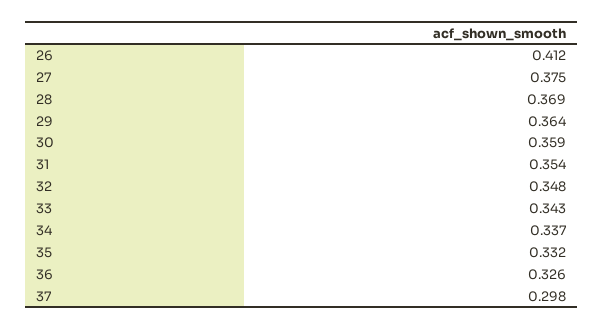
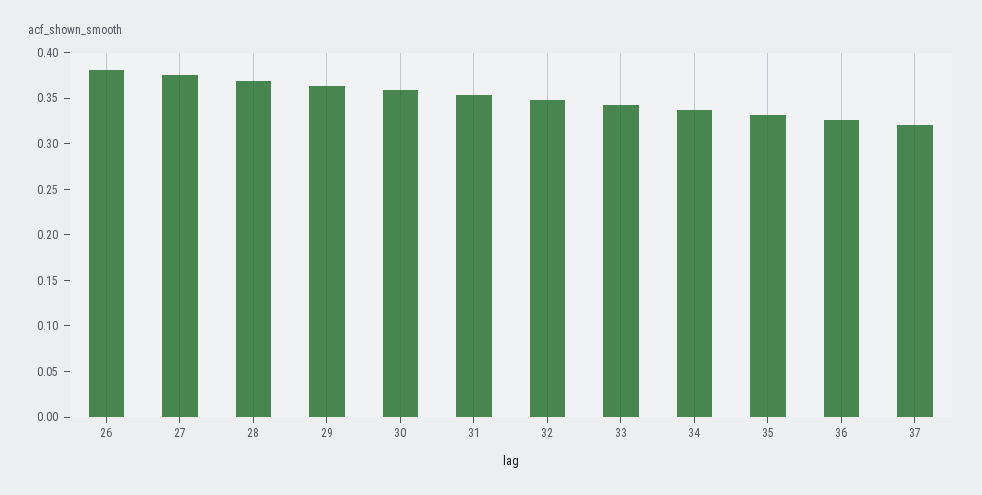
  {
-   "26": 0.412,
+   "26": 0.38,
    "27": 0.375,
    "28": 0.369,
    "29": 0.364,
    "30": 0.359,
    "31": 0.354,
    "32": 0.348,
    "33": 0.343,
    "34": 0.337,
    "35": 0.332,
    "36": 0.326,
-   "37": 0.298
+   "37": 0.32
  }

